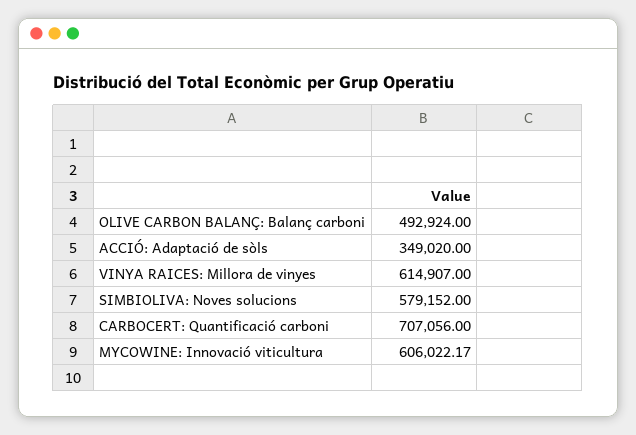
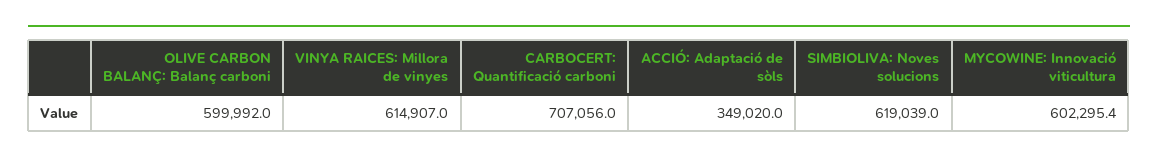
  {
-   "OLIVE CARBON BALANÇ: Balanç carboni": 492924,
+   "OLIVE CARBON BALANÇ: Balanç carboni": 599992,
    "ACCIÓ: Adaptació de sòls": 349020,
    "VINYA RAICES: Millora de vinyes": 614907,
-   "SIMBIOLIVA: Noves solucions": 579152,
+   "SIMBIOLIVA: Noves solucions": 619039,
    "CARBOCERT: Quantificació carboni": 707056,
-   "MYCOWINE: Innovació viticultura": 606022.17
+   "MYCOWINE: Innovació viticultura": 602295.4
  }

